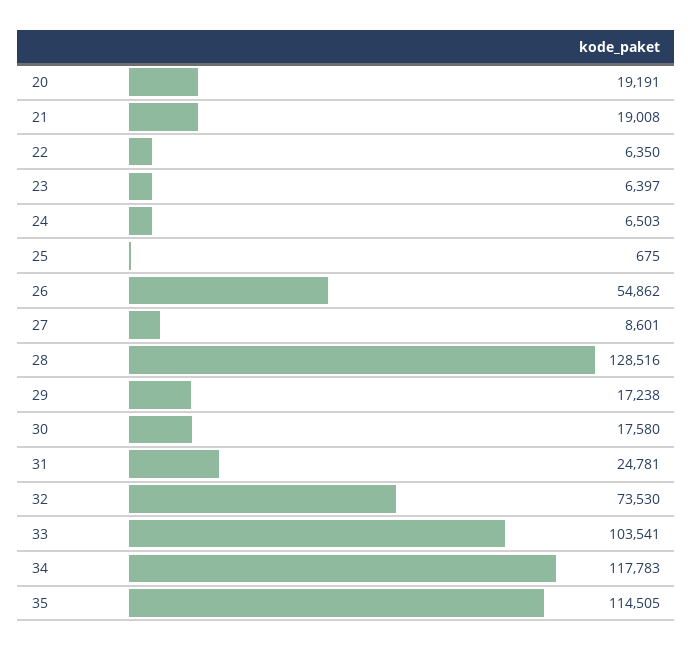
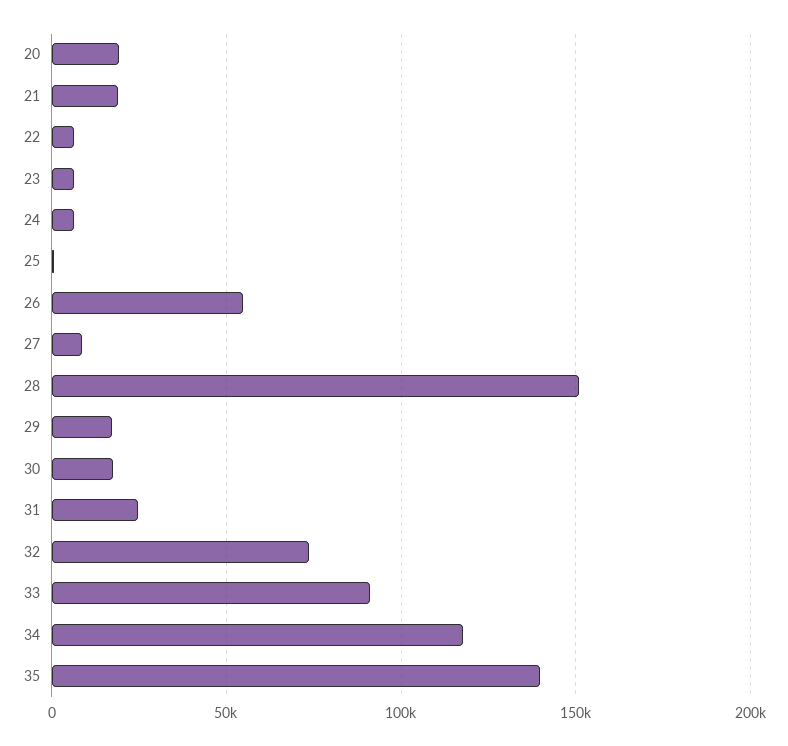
  {
    "20": 19191,
    "21": 19008,
    "22": 6350,
    "23": 6397,
    "24": 6503,
    "25": 675,
    "26": 54862,
    "27": 8601,
-   "28": 128516,
+   "28": 150000,
    "29": 17238,
    "30": 17580,
    "31": 24781,
    "32": 73530,
-   "33": 103541,
+   "33": 90000,
    "34": 117783,
-   "35": 114505
+   "35": 140000
  }

